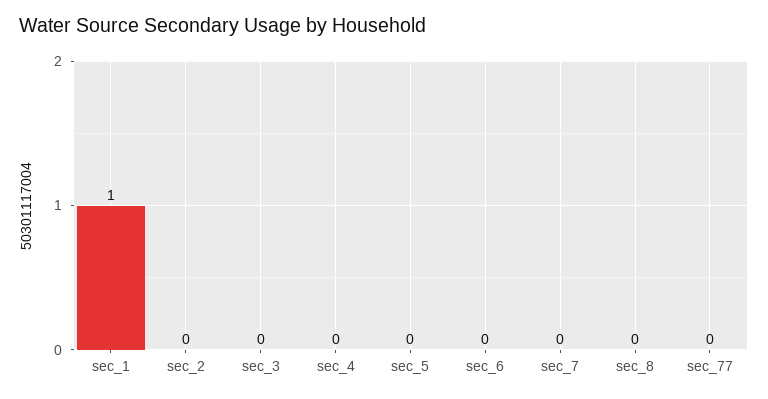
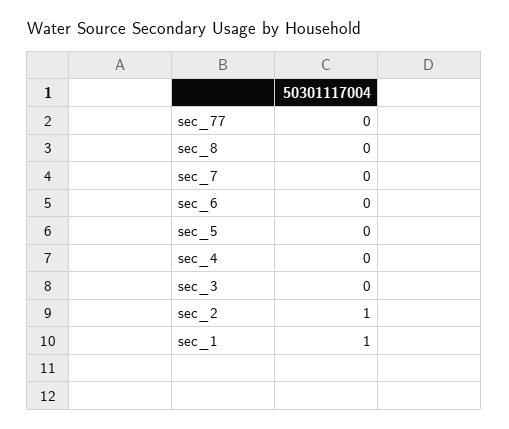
  {
    "sec_1": 1,
-   "sec_2": 0,
+   "sec_2": 1,
    "sec_3": 0,
    "sec_4": 0,
    "sec_5": 0,
    "sec_6": 0,
    "sec_7": 0,
    "sec_8": 0,
    "sec_77": 0
  }

